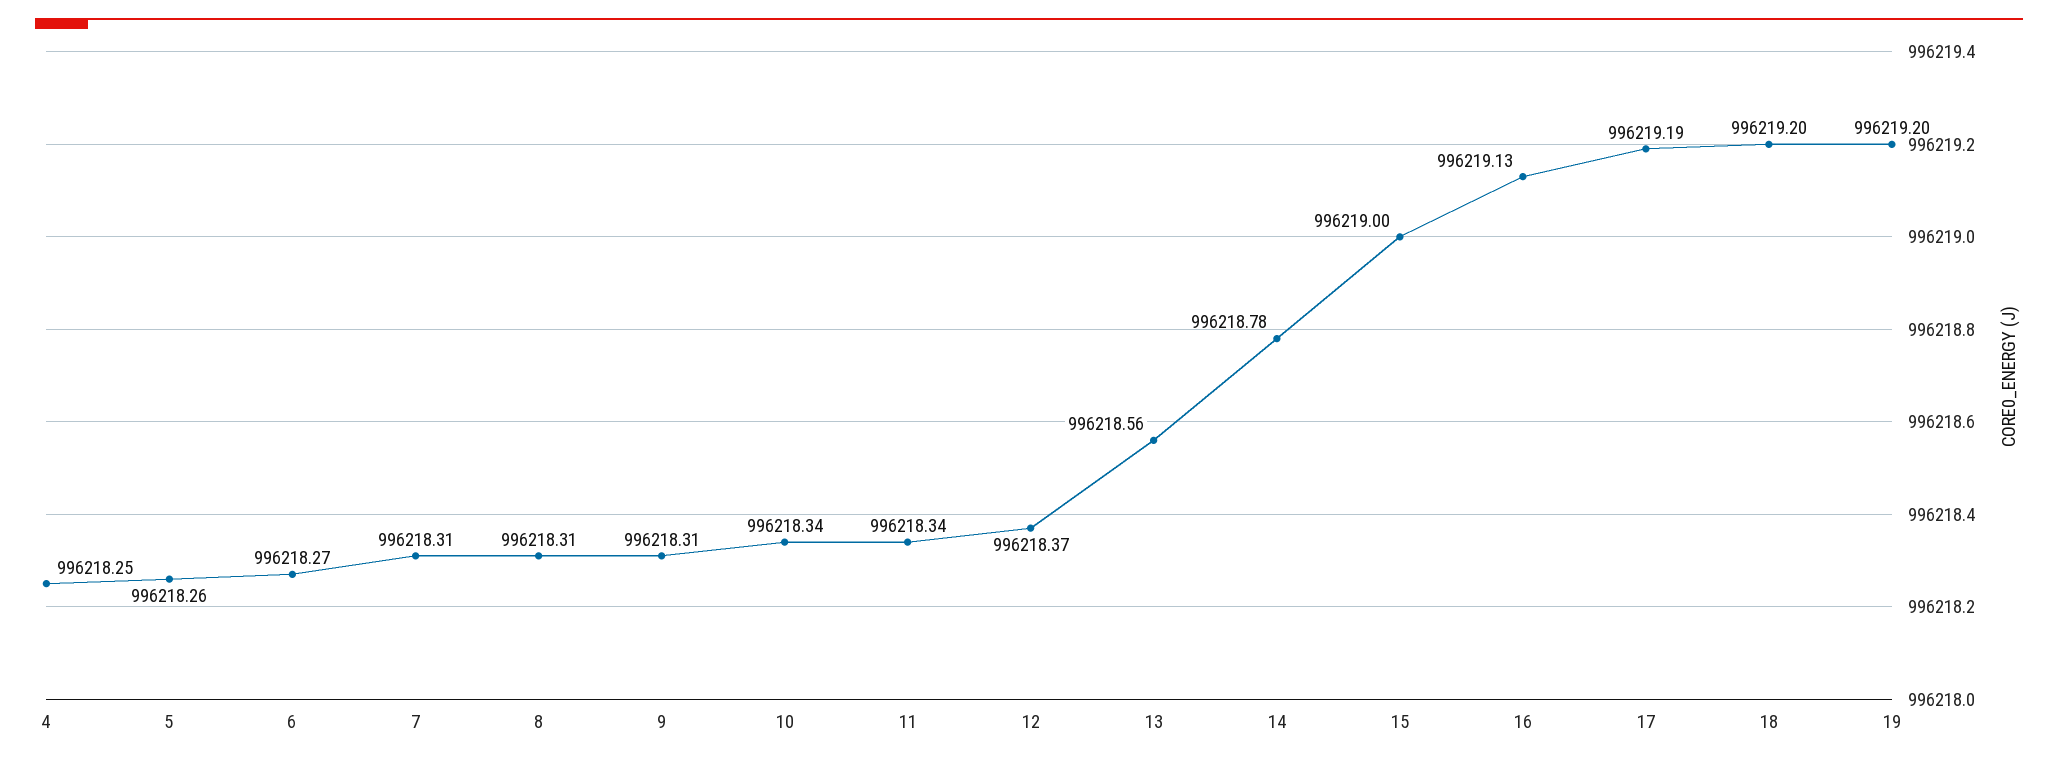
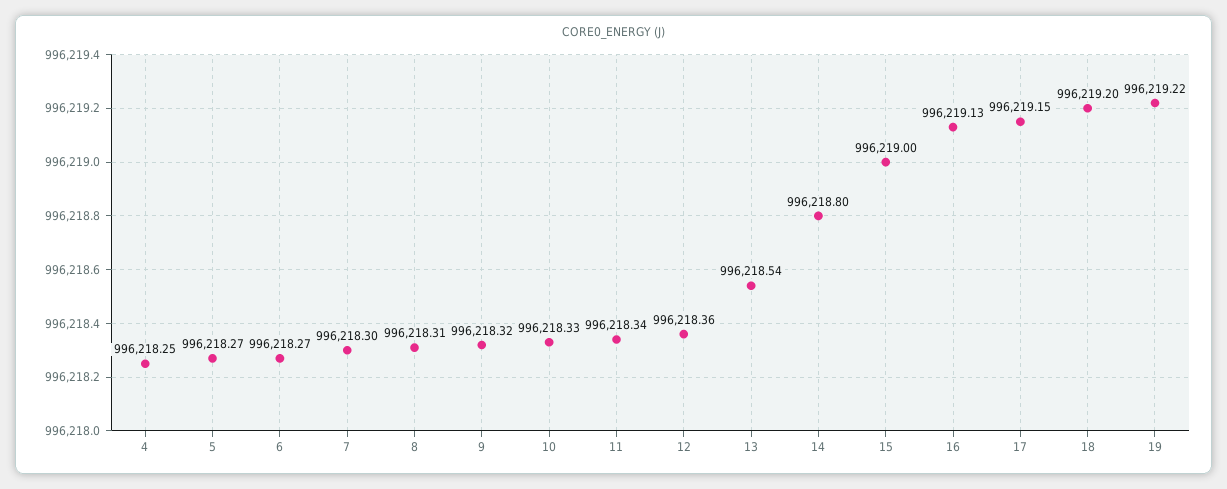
  {
    "4": 996218.25,
-   "5": 996218.26,
+   "5": 996218.27,
    "6": 996218.27,
-   "7": 996218.31,
+   "7": 996218.3,
    "8": 996218.31,
-   "9": 996218.31,
+   "9": 996218.32,
-   "10": 996218.34,
+   "10": 996218.33,
    "11": 996218.34,
-   "12": 996218.37,
+   "12": 996218.36,
-   "13": 996218.56,
+   "13": 996218.54,
-   "14": 996218.78,
+   "14": 996218.8,
    "15": 996219,
    "16": 996219.13,
-   "17": 996219.19,
+   "17": 996219.15,
    "18": 996219.2,
-   "19": 996219.2
+   "19": 996219.22
  }

